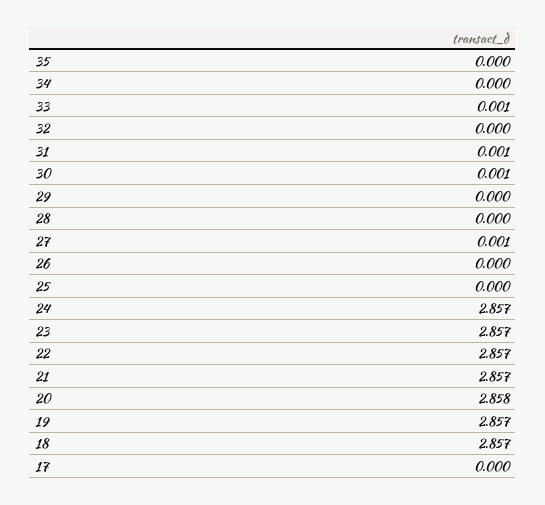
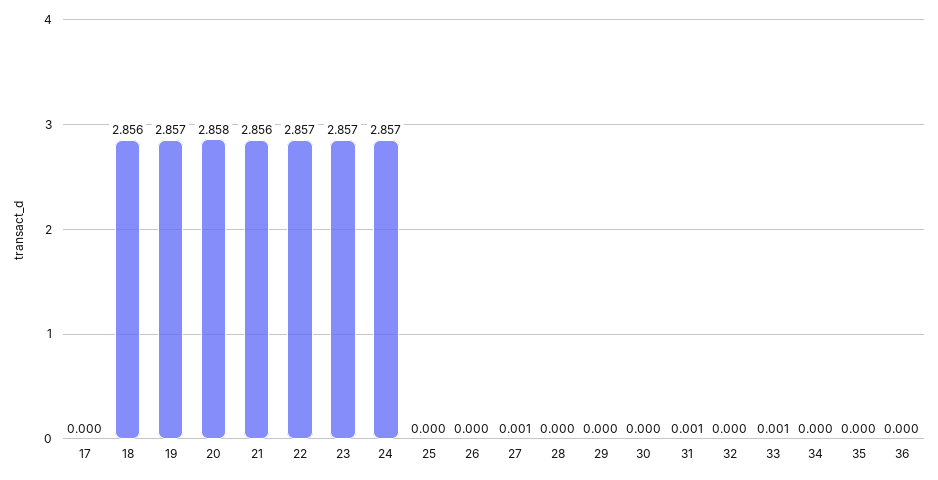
  {
    "35": 0,
    "34": 0,
    "33": 0.001,
    "32": 0,
    "31": 0.001,
-   "30": 0.001,
+   "30": 0,
    "29": 0,
    "28": 0,
    "27": 0.001,
    "26": 0,
    "25": 0,
    "24": 2.857,
    "23": 2.857,
    "22": 2.857,
-   "21": 2.857,
+   "21": 2.856,
    "20": 2.858,
    "19": 2.857,
-   "18": 2.857,
+   "18": 2.856,
-   "17": 0
+   "17": 0,
+   "36": 0
  }

